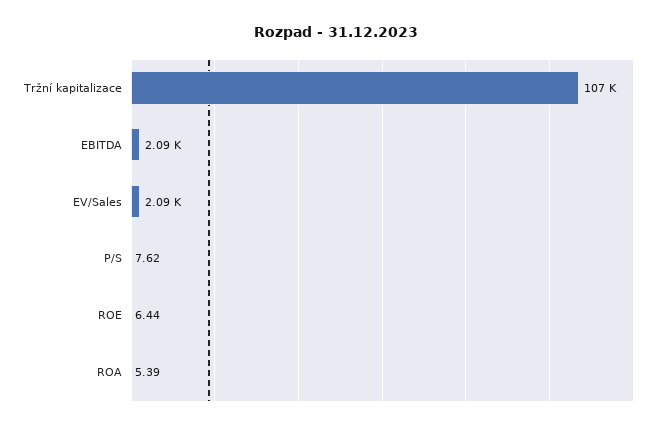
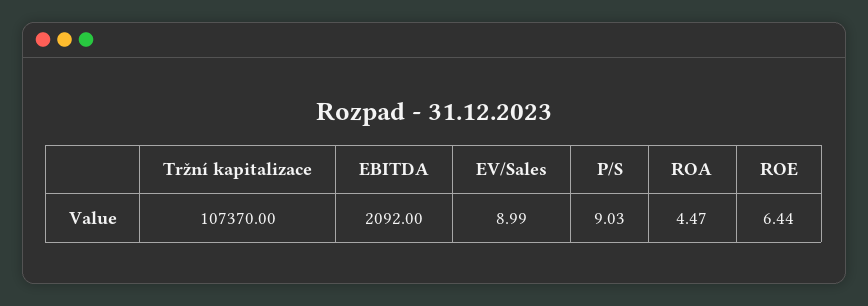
  {
    "Tržní kapitalizace": 107370,
    "EBITDA": 2092,
-   "EV/Sales": 2090,
+   "EV/Sales": 8.99,
-   "P/S": 7.62,
+   "P/S": 9.03,
    "ROE": 6.44,
-   "ROA": 5.39
+   "ROA": 4.47
  }

